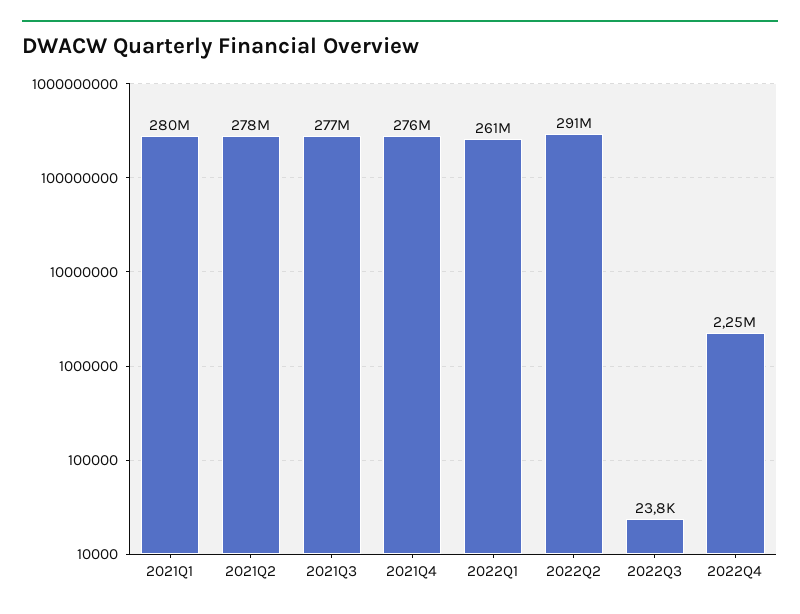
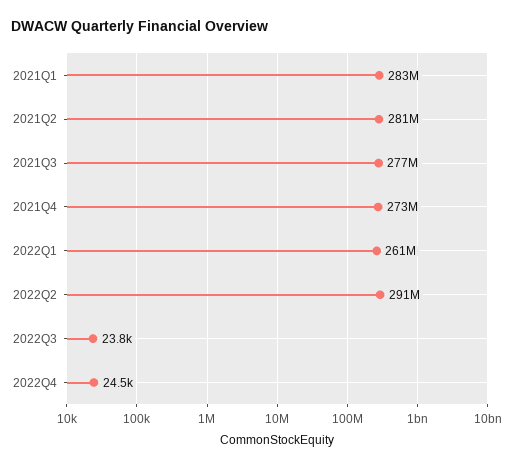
  {
-   "2021Q1": 280000000,
+   "2021Q1": 283000000,
-   "2021Q2": 278000000,
+   "2021Q2": 281000000,
    "2021Q3": 277000000,
-   "2021Q4": 276000000,
+   "2021Q4": 273000000,
    "2022Q1": 261000000,
    "2022Q2": 291000000,
    "2022Q3": 23800,
-   "2022Q4": 2250000
+   "2022Q4": 24500
  }

